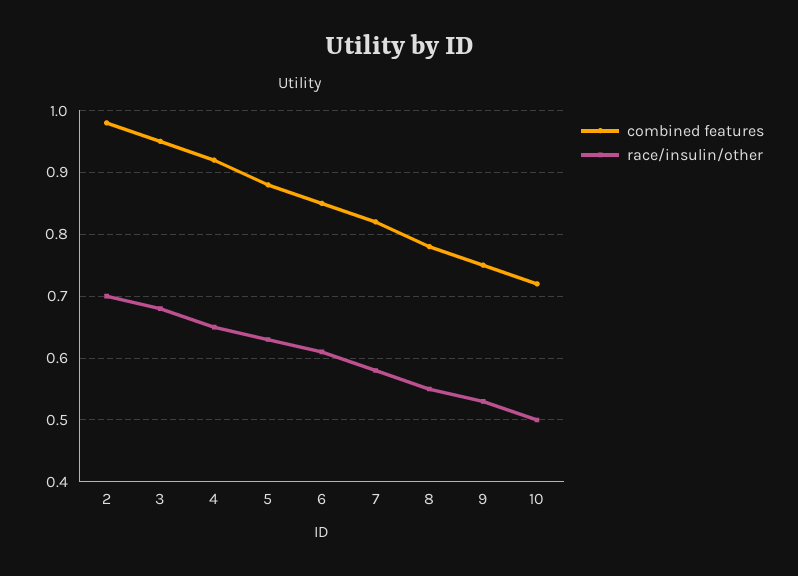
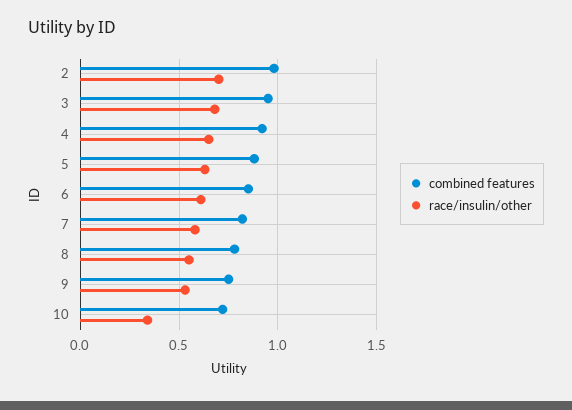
  {
    "combined features": {
      "2": 0.98,
      "3": 0.95,
      "4": 0.92,
      "5": 0.88,
      "6": 0.85,
      "7": 0.82,
      "8": 0.78,
      "9": 0.75,
      "10": 0.72
    },
    "race/insulin/other": {
      "2": 0.7,
      "3": 0.68,
      "4": 0.65,
      "5": 0.63,
      "6": 0.61,
      "7": 0.58,
      "8": 0.55,
      "9": 0.53,
-     "10": 0.5
+     "10": 0.35
    }
  }

